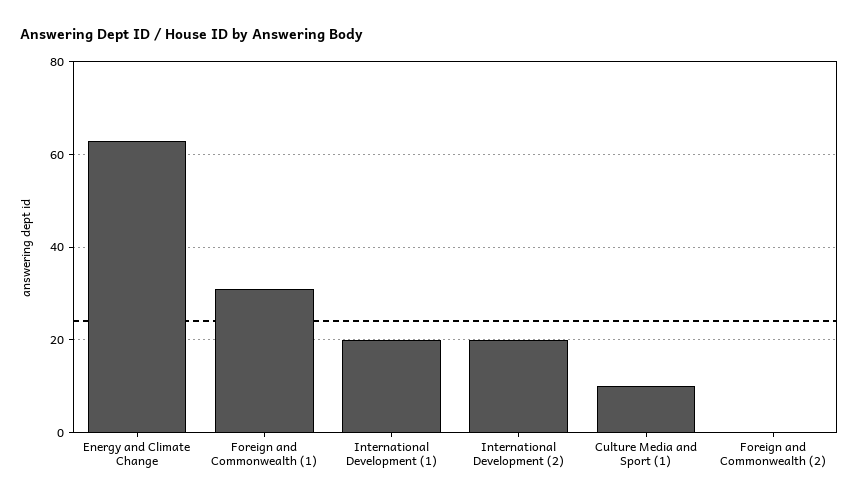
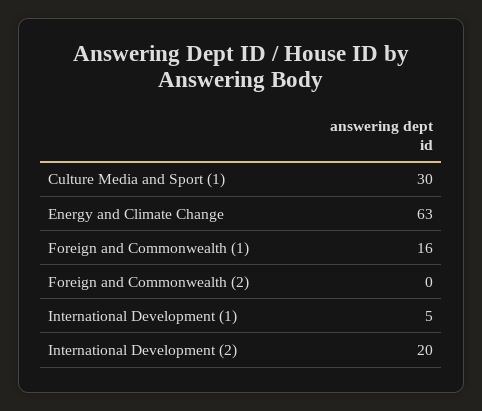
  {
    "Energy and Climate Change": 63,
-   "Foreign and Commonwealth (1)": 30,
+   "Foreign and Commonwealth (1)": 16,
-   "International Development (1)": 20,
+   "International Development (1)": 5,
    "International Development (2)": 20,
-   "Culture Media and Sport (1)": 10,
+   "Culture Media and Sport (1)": 30,
    "Foreign and Commonwealth (2)": 0
  }

